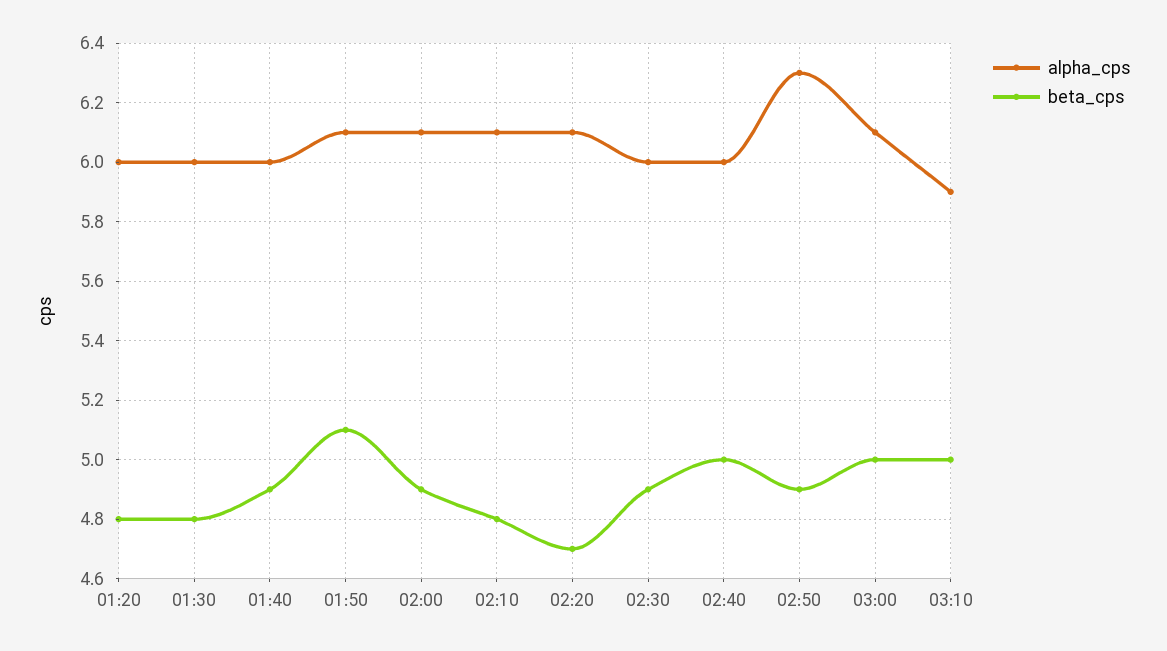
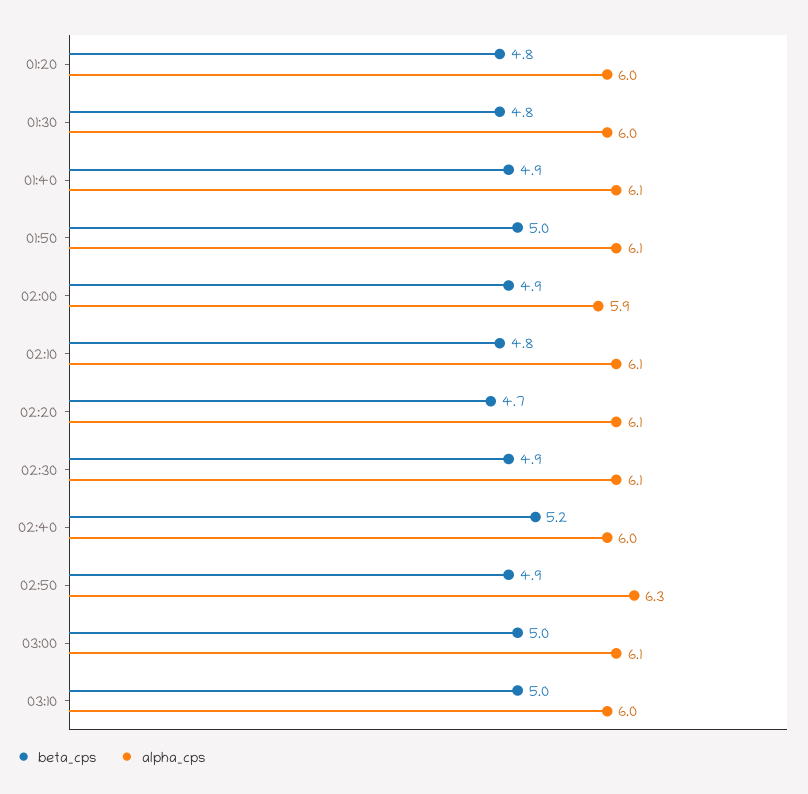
  {
    "alpha_cps": {
      "01:20": 6,
      "01:30": 6,
-     "01:40": 6,
+     "01:40": 6.1,
      "01:50": 6.1,
-     "02:00": 6.1,
+     "02:00": 5.9,
      "02:10": 6.1,
      "02:20": 6.1,
-     "02:30": 6,
+     "02:30": 6.1,
      "02:40": 6,
      "02:50": 6.3,
      "03:00": 6.1,
-     "03:10": 5.9
+     "03:10": 6
    },
    "beta_cps": {
      "01:20": 4.8,
      "01:30": 4.8,
      "01:40": 4.9,
-     "01:50": 5.1,
+     "01:50": 5,
      "02:00": 4.9,
      "02:10": 4.8,
      "02:20": 4.7,
      "02:30": 4.9,
-     "02:40": 5,
+     "02:40": 5.2,
      "02:50": 4.9,
      "03:00": 5,
      "03:10": 5
    }
  }

